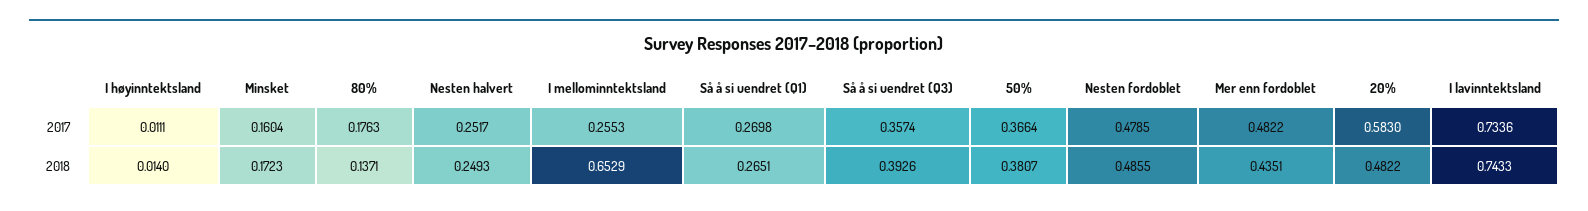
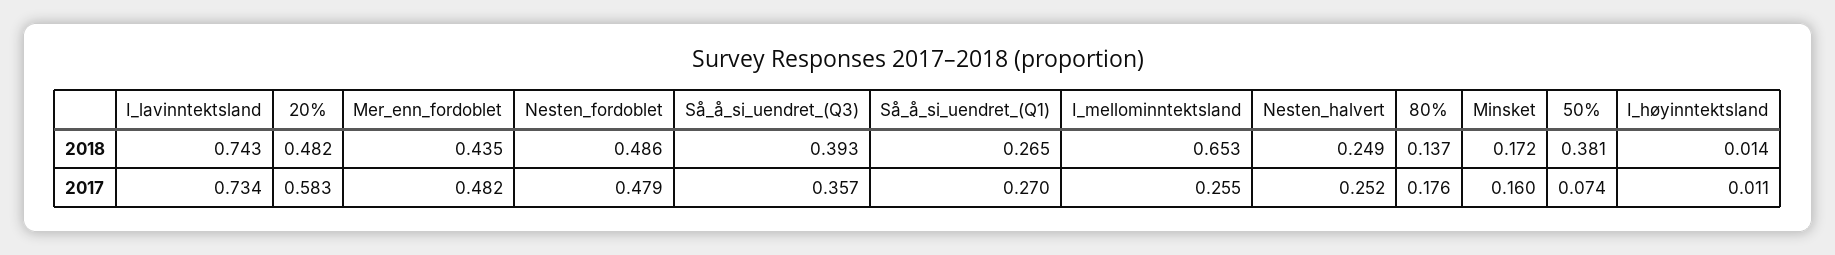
  {
    "I høyinntektsland": {
      "2017": 0.0111,
      "2018": 0.014
    },
    "Minsket": {
      "2017": 0.1604,
      "2018": 0.1723
    },
    "80%": {
      "2017": 0.1763,
      "2018": 0.1371
    },
    "Nesten halvert": {
      "2017": 0.2517,
      "2018": 0.2493
    },
    "I mellominntektsland": {
      "2017": 0.2553,
      "2018": 0.6529
    },
    "Så å si uendret (Q1)": {
      "2017": 0.2698,
      "2018": 0.2651
    },
    "Så å si uendret (Q3)": {
      "2017": 0.3574,
      "2018": 0.3926
    },
    "50%": {
-     "2017": 0.3664,
+     "2017": 0.074,
      "2018": 0.3807
    },
    "Nesten fordoblet": {
      "2017": 0.4785,
      "2018": 0.4855
    },
    "Mer enn fordoblet": {
      "2017": 0.4822,
      "2018": 0.4351
    },
    "20%": {
      "2017": 0.583,
      "2018": 0.4822
    },
    "I lavinntektsland": {
      "2017": 0.7336,
      "2018": 0.7433
    }
  }

